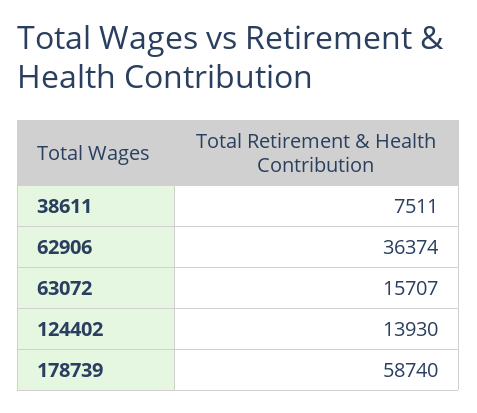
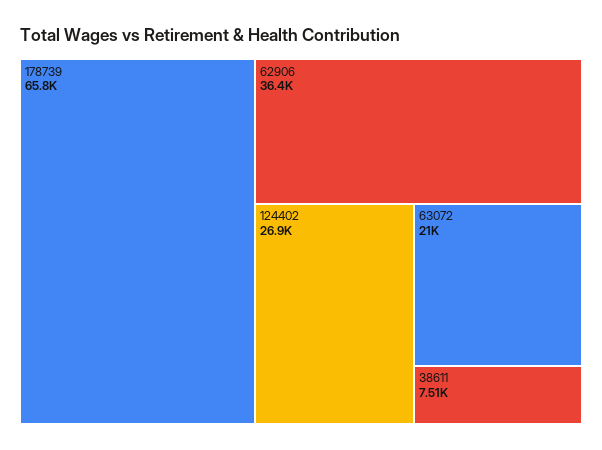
  {
    "38611": 7511,
    "62906": 36374,
-   "63072": 15707,
+   "63072": 21000,
-   "124402": 13930,
+   "124402": 26900,
-   "178739": 58740
+   "178739": 65800
  }

